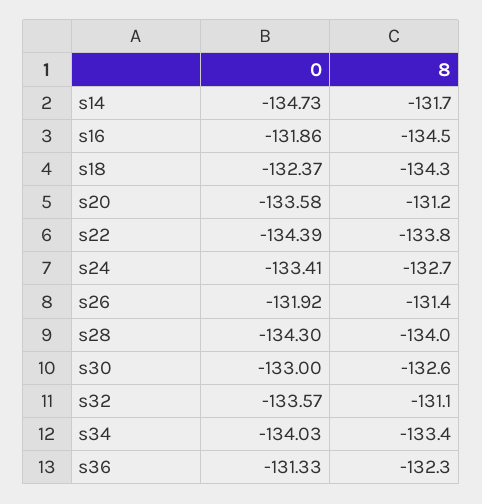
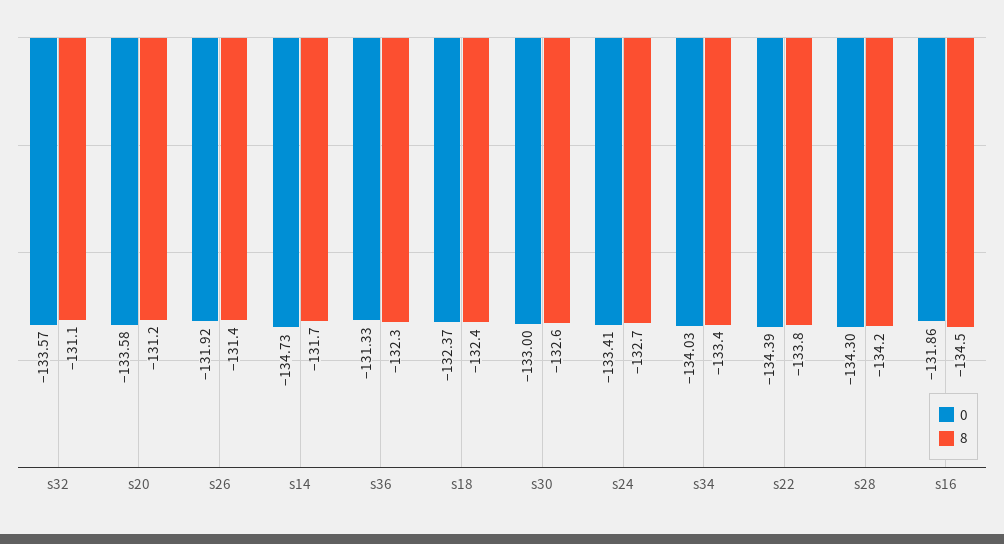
  {
    "0": {
      "s14": -134.73,
      "s16": -131.86,
      "s18": -132.37,
      "s20": -133.58,
      "s22": -134.39,
      "s24": -133.41,
      "s26": -131.92,
      "s28": -134.3,
      "s30": -133,
      "s32": -133.57,
      "s34": -134.03,
      "s36": -131.33
    },
    "8": {
      "s14": -131.7,
      "s16": -134.5,
-     "s18": -134.3,
+     "s18": -132.4,
      "s20": -131.2,
      "s22": -133.8,
      "s24": -132.7,
      "s26": -131.4,
-     "s28": -134,
+     "s28": -134.2,
      "s30": -132.6,
      "s32": -131.1,
      "s34": -133.4,
      "s36": -132.3
    }
  }

